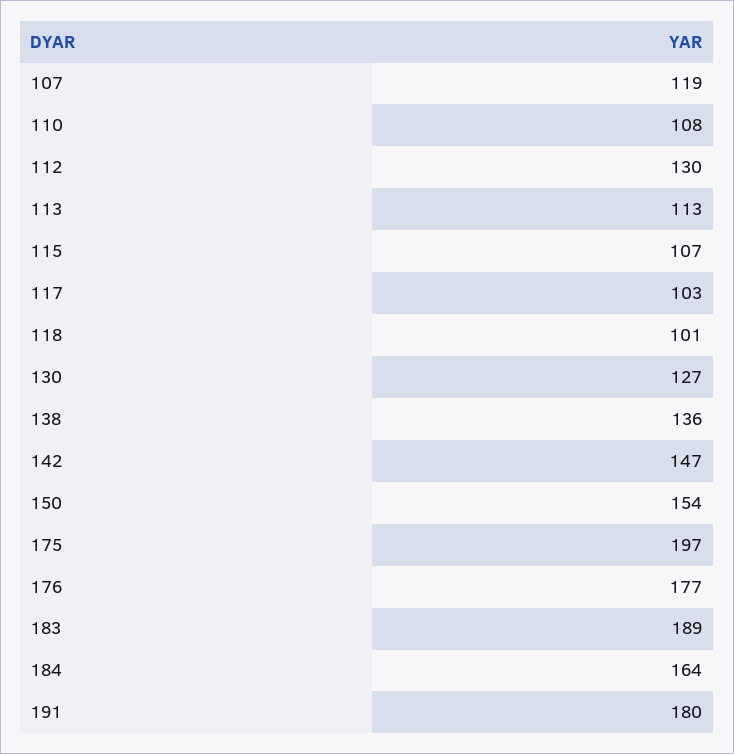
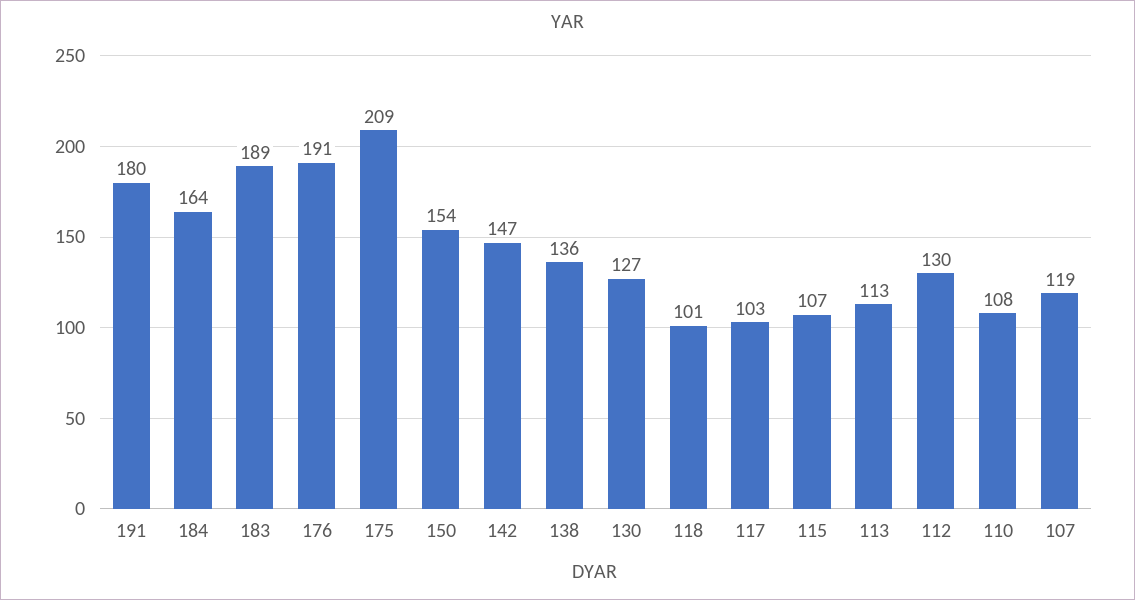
  {
    "107": 119,
    "110": 108,
    "112": 130,
    "113": 113,
    "115": 107,
    "117": 103,
    "118": 101,
    "130": 127,
    "138": 136,
    "142": 147,
    "150": 154,
-   "175": 197,
+   "175": 209,
-   "176": 177,
+   "176": 191,
    "183": 189,
    "184": 164,
    "191": 180
  }

